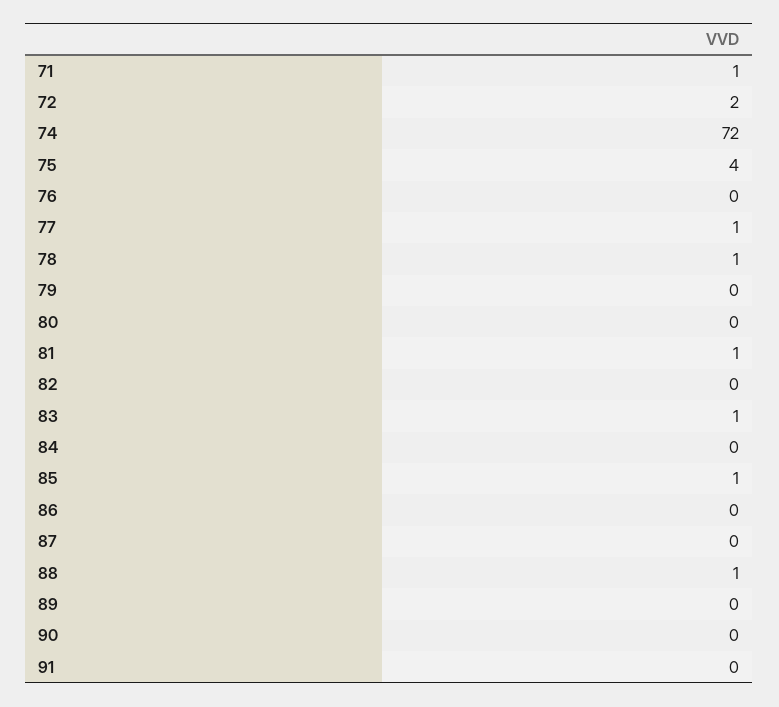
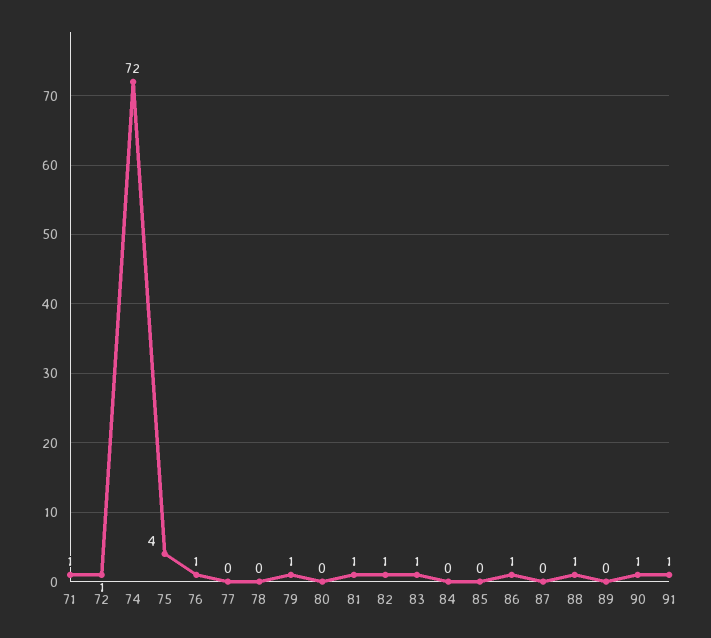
  {
    "71": 1,
-   "72": 2,
+   "72": 1,
    "74": 72,
    "75": 4,
-   "76": 0,
+   "76": 1,
-   "77": 1,
+   "77": 0,
-   "78": 1,
+   "78": 0,
-   "79": 0,
+   "79": 1,
    "80": 0,
    "81": 1,
-   "82": 0,
+   "82": 1,
    "83": 1,
    "84": 0,
-   "85": 1,
+   "85": 0,
-   "86": 0,
+   "86": 1,
    "87": 0,
    "88": 1,
    "89": 0,
-   "90": 0,
+   "90": 1,
-   "91": 0
+   "91": 1
  }

